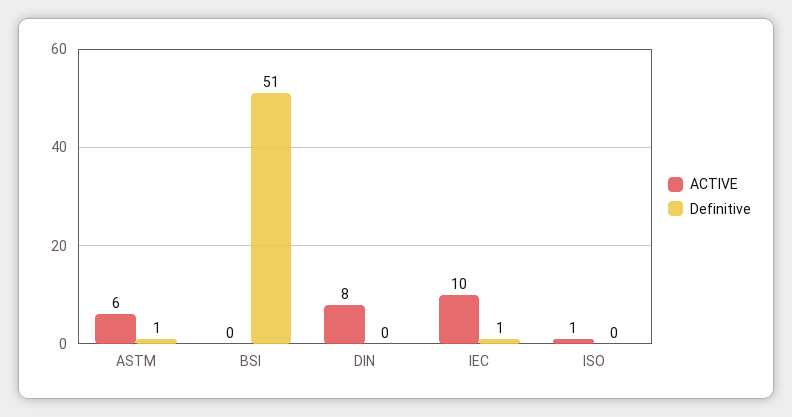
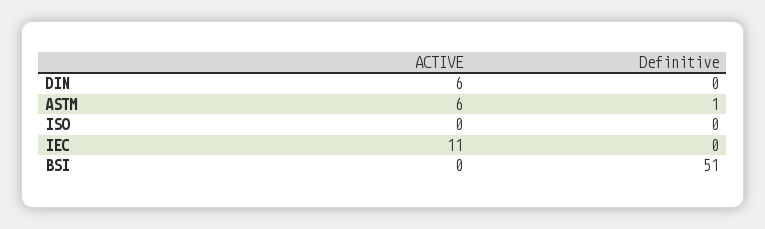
  {
    "ACTIVE": {
      "ASTM": 6,
      "BSI": 0,
-     "DIN": 8,
+     "DIN": 6,
-     "IEC": 10,
+     "IEC": 11,
-     "ISO": 1
+     "ISO": 0
    },
    "Definitive": {
      "ASTM": 1,
      "BSI": 51,
      "DIN": 0,
-     "IEC": 1,
+     "IEC": 0,
      "ISO": 0
    }
  }

